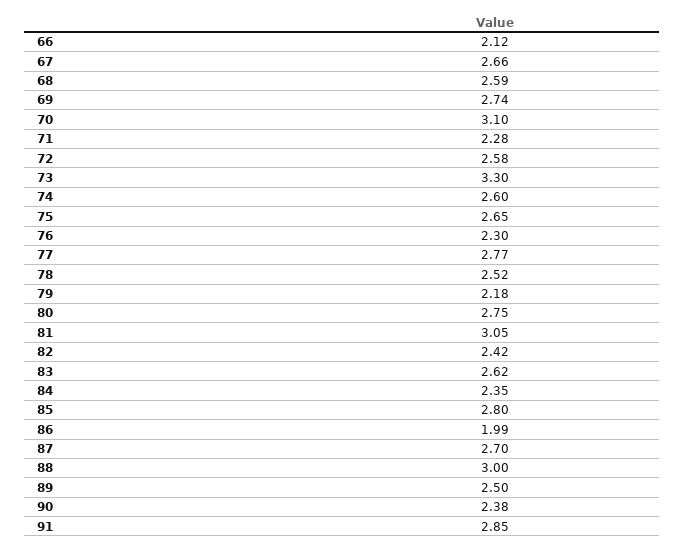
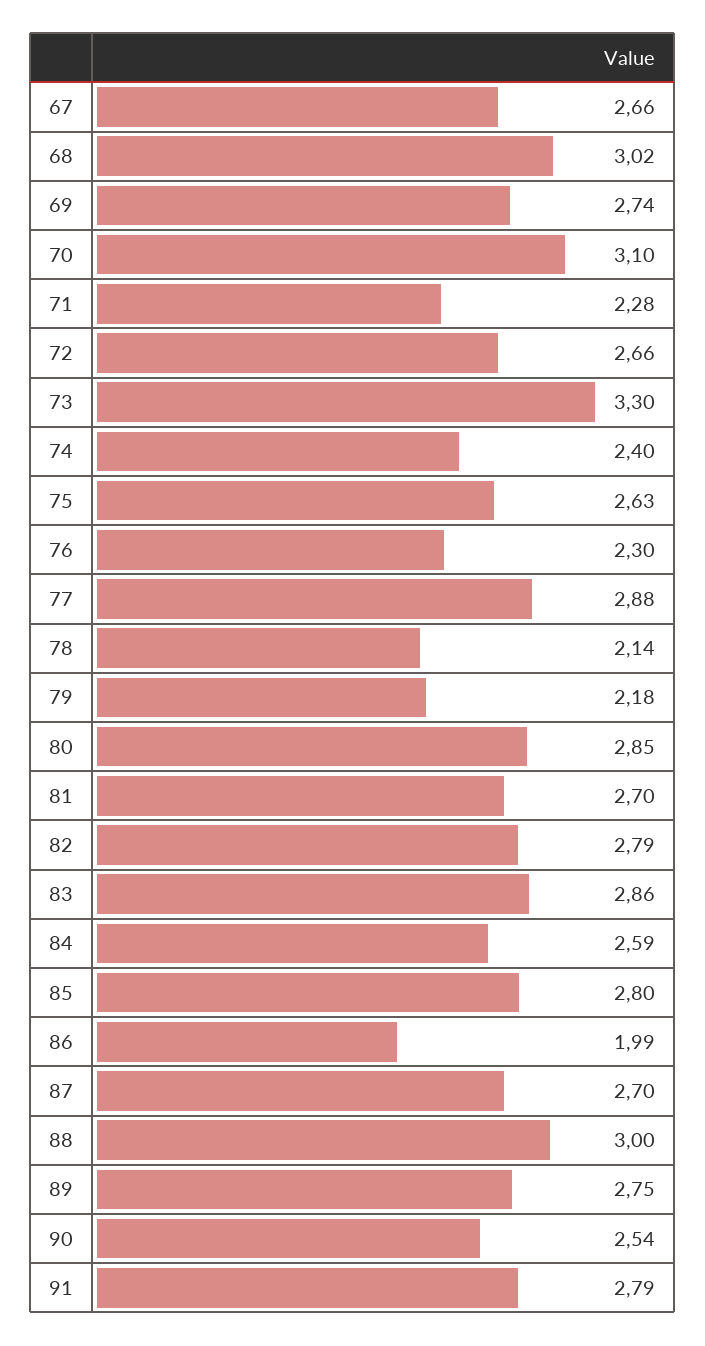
  {
-   "66": 2.12,
    "67": 2.66,
-   "68": 2.59,
+   "68": 3.02,
    "69": 2.74,
    "70": 3.1,
    "71": 2.28,
-   "72": 2.58,
+   "72": 2.66,
    "73": 3.3,
-   "74": 2.6,
+   "74": 2.4,
-   "75": 2.65,
+   "75": 2.63,
    "76": 2.3,
-   "77": 2.77,
+   "77": 2.88,
-   "78": 2.52,
+   "78": 2.14,
    "79": 2.18,
-   "80": 2.75,
+   "80": 2.85,
-   "81": 3.05,
+   "81": 2.7,
-   "82": 2.42,
+   "82": 2.79,
-   "83": 2.62,
+   "83": 2.86,
-   "84": 2.35,
+   "84": 2.59,
    "85": 2.8,
    "86": 1.99,
    "87": 2.7,
    "88": 3,
-   "89": 2.5,
+   "89": 2.75,
-   "90": 2.38,
+   "90": 2.54,
-   "91": 2.85
+   "91": 2.79
  }

